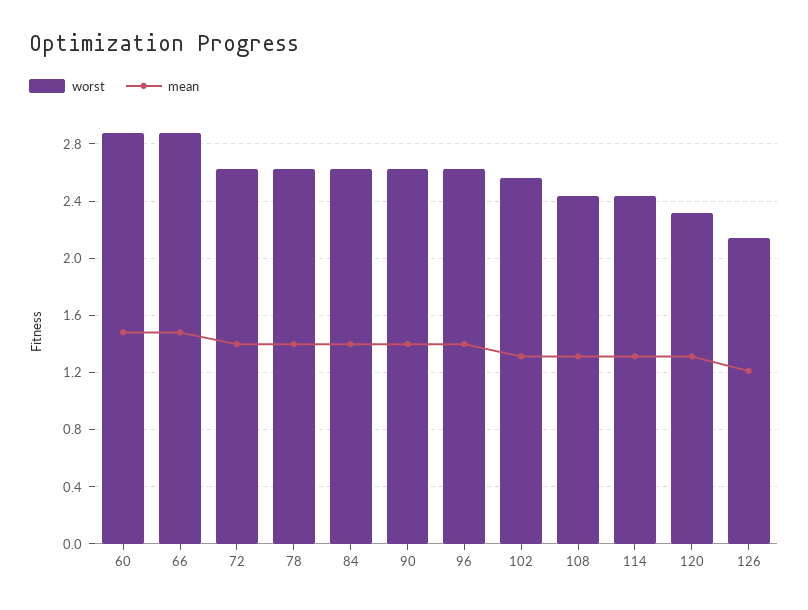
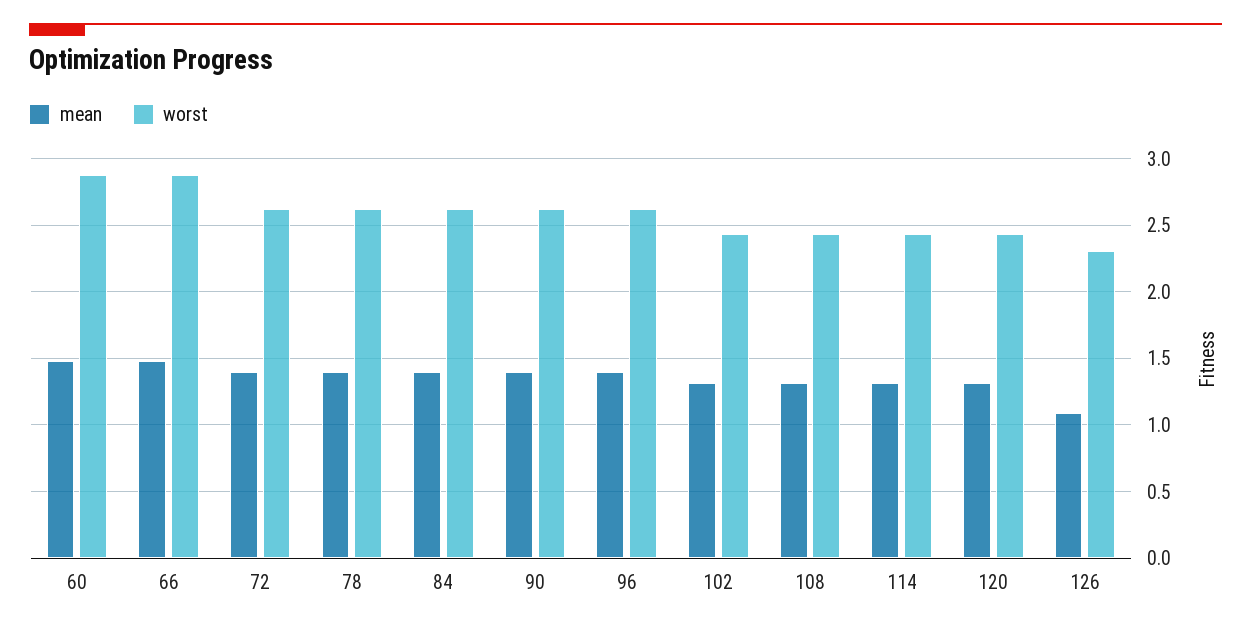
  {
    "worst": {
      "60": 2.9,
      "66": 2.9,
      "72": 2.65,
      "78": 2.65,
      "84": 2.65,
      "90": 2.65,
      "96": 2.65,
-     "102": 2.55,
+     "102": 2.45,
      "108": 2.45,
      "114": 2.45,
-     "120": 2.3,
+     "120": 2.45,
-     "126": 2.15
+     "126": 2.3
    },
    "mean": {
      "60": 1.5,
      "66": 1.5,
      "72": 1.4,
      "78": 1.4,
      "84": 1.4,
      "90": 1.4,
      "96": 1.4,
      "102": 1.3,
      "108": 1.3,
      "114": 1.3,
      "120": 1.3,
-     "126": 1.2
+     "126": 1.1
    }
  }

